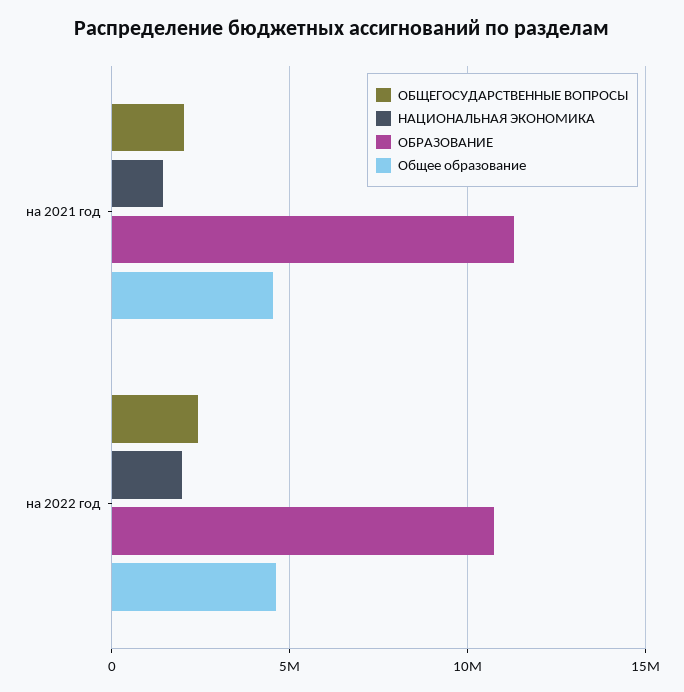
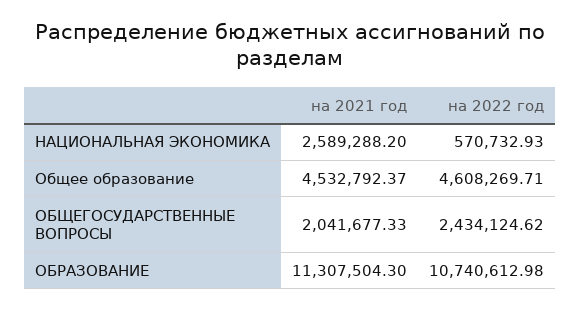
  {
    "ОБЩЕГОСУДАРСТВЕННЫЕ ВОПРОСЫ": {
      "на 2021 год": 2041677.33,
      "на 2022 год": 2434124.62
    },
    "НАЦИОНАЛЬНАЯ ЭКОНОМИКА": {
-     "на 2021 год": 1500000,
+     "на 2021 год": 2589288.2,
-     "на 2022 год": 2000000
+     "на 2022 год": 570732.93
    },
    "ОБРАЗОВАНИЕ": {
      "на 2021 год": 11307504.3,
      "на 2022 год": 10740612.98
    },
    "Общее образование": {
      "на 2021 год": 4532792.37,
      "на 2022 год": 4608269.71
    }
  }

